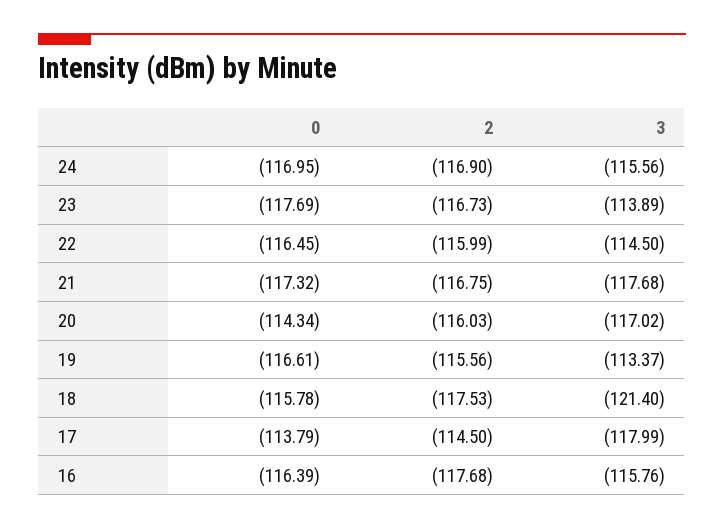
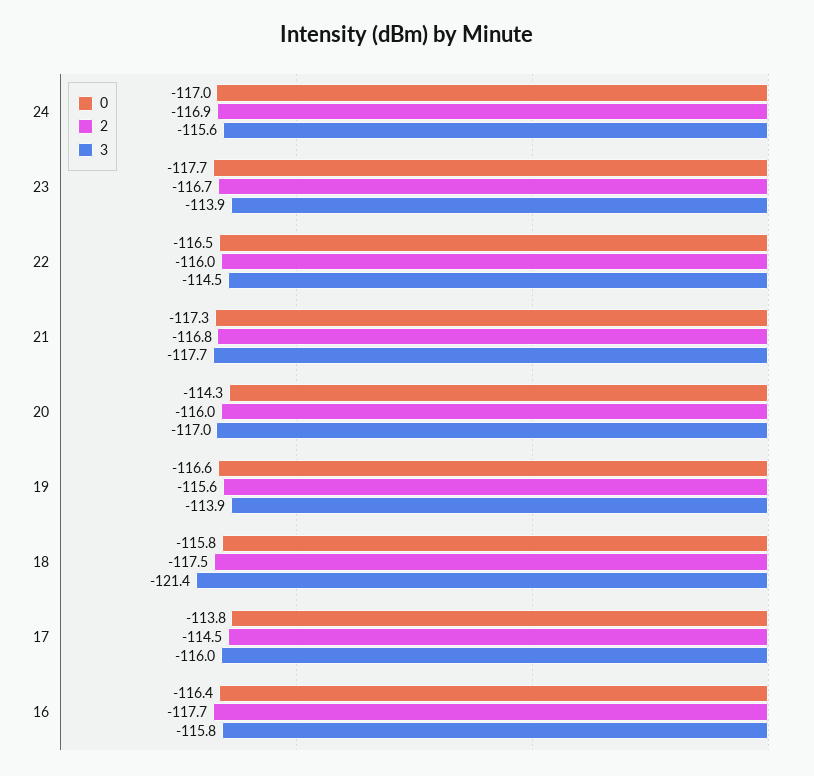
  {
    "0": {
      "24": -116.95,
      "23": -117.69,
      "22": -116.45,
      "21": -117.32,
      "20": -114.34,
      "19": -116.61,
      "18": -115.78,
      "17": -113.79,
      "16": -116.39
    },
    "2": {
      "24": -116.9,
      "23": -116.73,
      "22": -115.99,
      "21": -116.75,
      "20": -116.03,
      "19": -115.56,
      "18": -117.53,
      "17": -114.5,
      "16": -117.68
    },
    "3": {
      "24": -115.56,
      "23": -113.89,
      "22": -114.5,
      "21": -117.68,
      "20": -117.02,
-     "19": -113.37,
+     "19": -113.9,
      "18": -121.4,
-     "17": -117.99,
+     "17": -116,
      "16": -115.76
    }
  }

